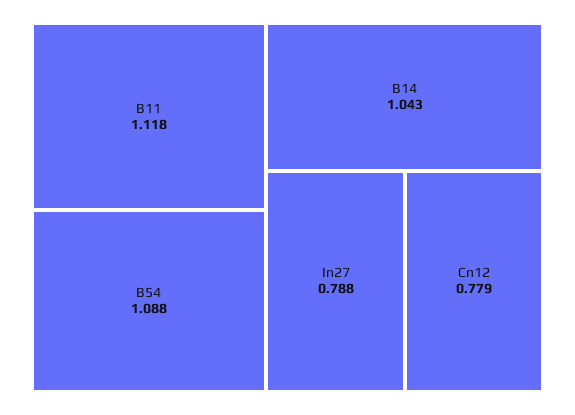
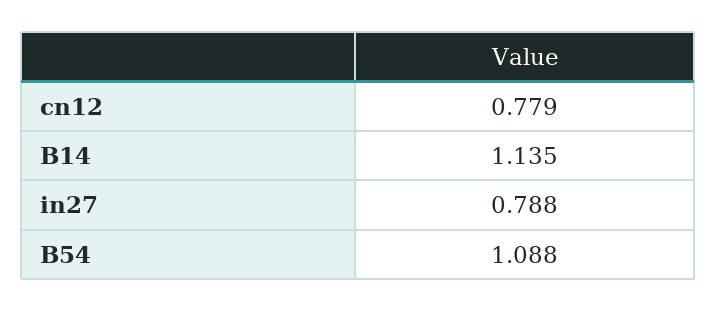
  {
-   "B11": 1.118,
    "B54": 1.088,
-   "B14": 1.043,
+   "B14": 1.135,
    "In27": 0.788,
    "Cn12": 0.779
  }

